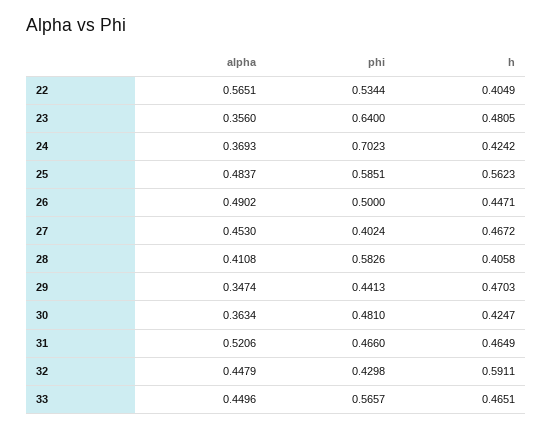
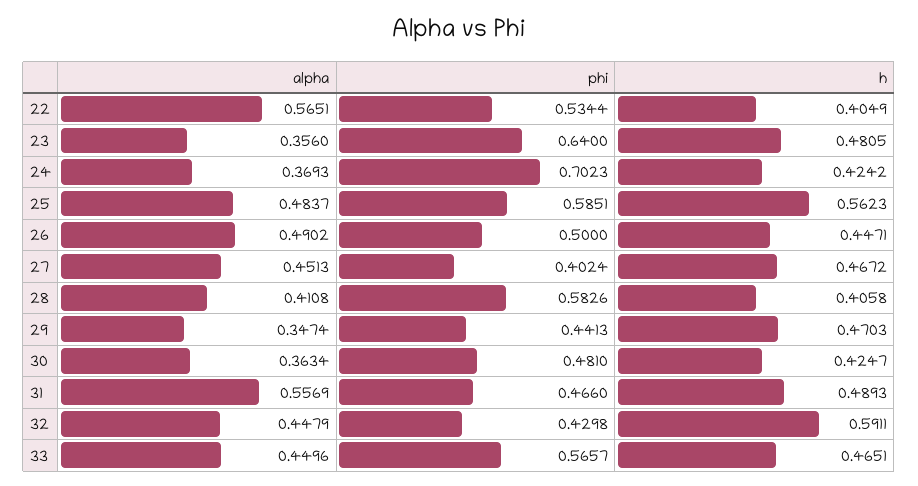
  {
    "alpha": {
      "22": 0.5651,
      "23": 0.356,
      "24": 0.3693,
      "25": 0.4837,
      "26": 0.4902,
-     "27": 0.453,
+     "27": 0.4513,
      "28": 0.4108,
      "29": 0.3474,
      "30": 0.3634,
-     "31": 0.5206,
+     "31": 0.5569,
      "32": 0.4479,
      "33": 0.4496
    },
    "phi": {
      "22": 0.5344,
      "23": 0.64,
      "24": 0.7023,
      "25": 0.5851,
      "26": 0.5,
      "27": 0.4024,
      "28": 0.5826,
      "29": 0.4413,
      "30": 0.481,
      "31": 0.466,
      "32": 0.4298,
      "33": 0.5657
    },
    "h": {
      "22": 0.4049,
      "23": 0.4805,
      "24": 0.4242,
      "25": 0.5623,
      "26": 0.4471,
      "27": 0.4672,
      "28": 0.4058,
      "29": 0.4703,
      "30": 0.4247,
-     "31": 0.4649,
+     "31": 0.4893,
      "32": 0.5911,
      "33": 0.4651
    }
  }

